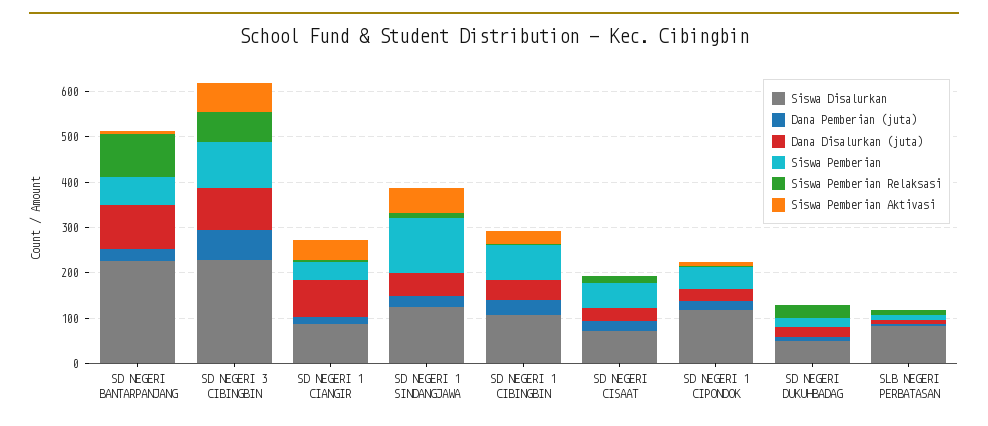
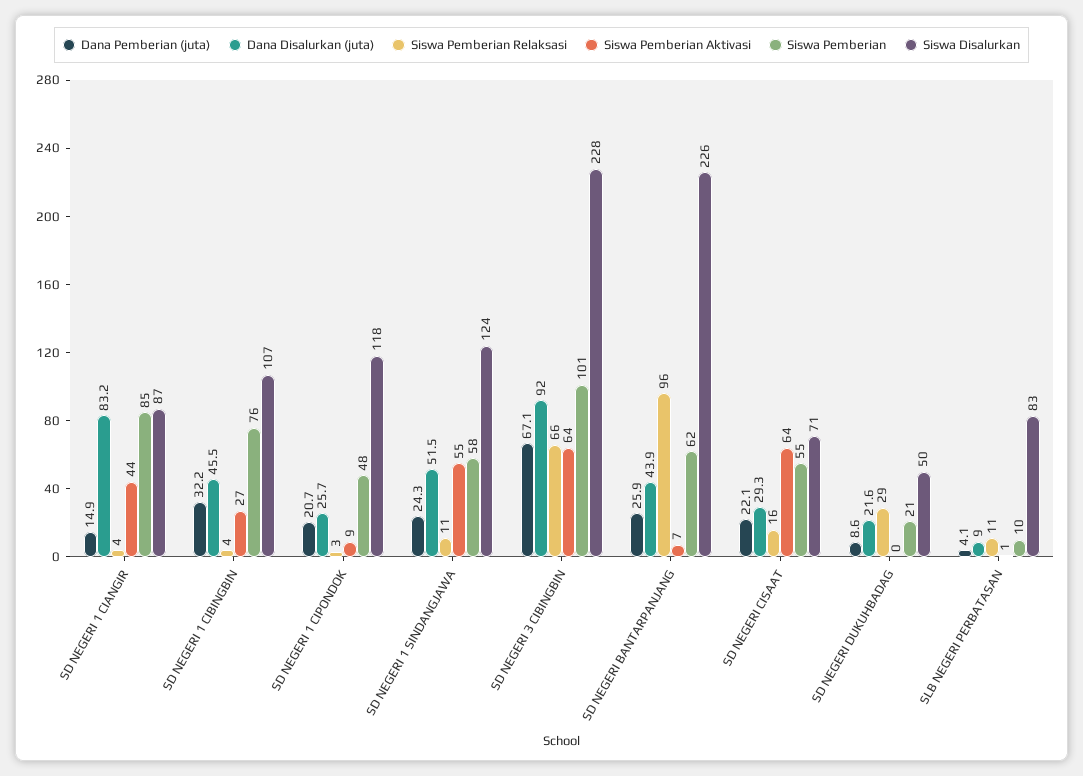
  {
    "Siswa Disalurkan": {
      "SD NEGERI BANTARPANJANG": 226,
      "SD NEGERI 3 CIBINGBIN": 228,
      "SD NEGERI 1 CIANGIR": 87,
      "SD NEGERI 1 SINDANGJAWA": 124,
      "SD NEGERI 1 CIBINGBIN": 107,
      "SD NEGERI CISAAT": 71,
      "SD NEGERI 1 CIPONDOK": 118,
      "SD NEGERI DUKUHBADAG": 50,
      "SLB NEGERI PERBATASAN": 83
    },
    "Dana Pemberian (juta)": {
      "SD NEGERI BANTARPANJANG": 25.9,
      "SD NEGERI 3 CIBINGBIN": 67.1,
      "SD NEGERI 1 CIANGIR": 14.9,
      "SD NEGERI 1 SINDANGJAWA": 24.3,
      "SD NEGERI 1 CIBINGBIN": 32.2,
      "SD NEGERI CISAAT": 22.1,
      "SD NEGERI 1 CIPONDOK": 20.7,
      "SD NEGERI DUKUHBADAG": 8.6,
      "SLB NEGERI PERBATASAN": 4.1
    },
    "Dana Disalurkan (juta)": {
-     "SD NEGERI BANTARPANJANG": 100,
+     "SD NEGERI BANTARPANJANG": 43.9,
      "SD NEGERI 3 CIBINGBIN": 92,
      "SD NEGERI 1 CIANGIR": 83.2,
      "SD NEGERI 1 SINDANGJAWA": 51.5,
      "SD NEGERI 1 CIBINGBIN": 45.5,
      "SD NEGERI CISAAT": 29.3,
      "SD NEGERI 1 CIPONDOK": 25.7,
      "SD NEGERI DUKUHBADAG": 21.6,
      "SLB NEGERI PERBATASAN": 9
    },
    "Siswa Pemberian": {
      "SD NEGERI BANTARPANJANG": 62,
      "SD NEGERI 3 CIBINGBIN": 101,
-     "SD NEGERI 1 CIANGIR": 40,
+     "SD NEGERI 1 CIANGIR": 85,
-     "SD NEGERI 1 SINDANGJAWA": 120,
+     "SD NEGERI 1 SINDANGJAWA": 58,
      "SD NEGERI 1 CIBINGBIN": 76,
      "SD NEGERI CISAAT": 55,
      "SD NEGERI 1 CIPONDOK": 48,
      "SD NEGERI DUKUHBADAG": 21,
      "SLB NEGERI PERBATASAN": 10
    },
    "Siswa Pemberian Relaksasi": {
      "SD NEGERI BANTARPANJANG": 96,
      "SD NEGERI 3 CIBINGBIN": 66,
      "SD NEGERI 1 CIANGIR": 4,
      "SD NEGERI 1 SINDANGJAWA": 11,
      "SD NEGERI 1 CIBINGBIN": 4,
      "SD NEGERI CISAAT": 16,
      "SD NEGERI 1 CIPONDOK": 3,
      "SD NEGERI DUKUHBADAG": 29,
      "SLB NEGERI PERBATASAN": 11
    },
    "Siswa Pemberian Aktivasi": {
      "SD NEGERI BANTARPANJANG": 7,
      "SD NEGERI 3 CIBINGBIN": 64,
      "SD NEGERI 1 CIANGIR": 44,
      "SD NEGERI 1 SINDANGJAWA": 55,
      "SD NEGERI 1 CIBINGBIN": 27,
-     "SD NEGERI CISAAT": 0,
+     "SD NEGERI CISAAT": 64,
      "SD NEGERI 1 CIPONDOK": 9,
      "SD NEGERI DUKUHBADAG": 0,
      "SLB NEGERI PERBATASAN": 1
    }
  }

